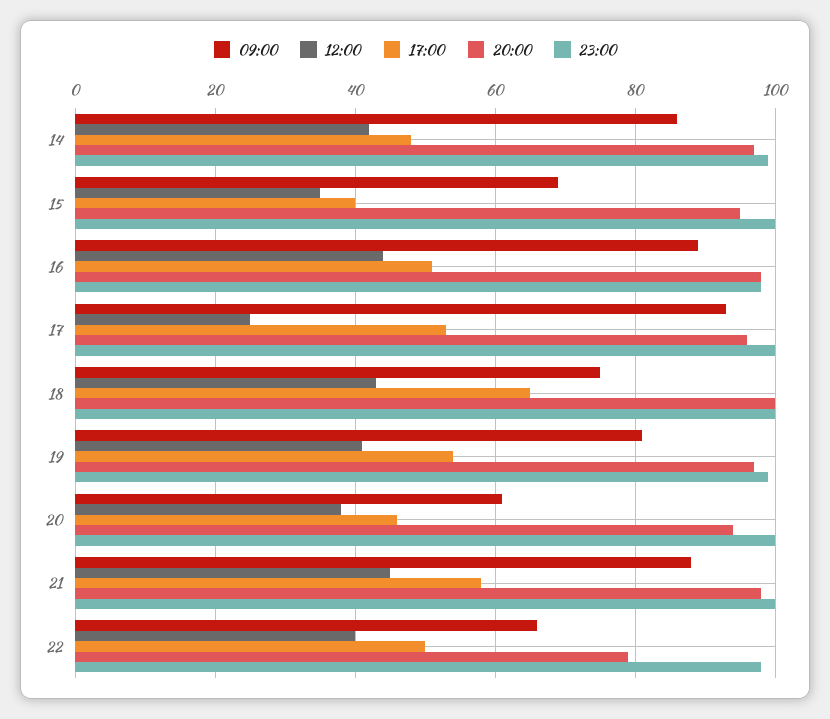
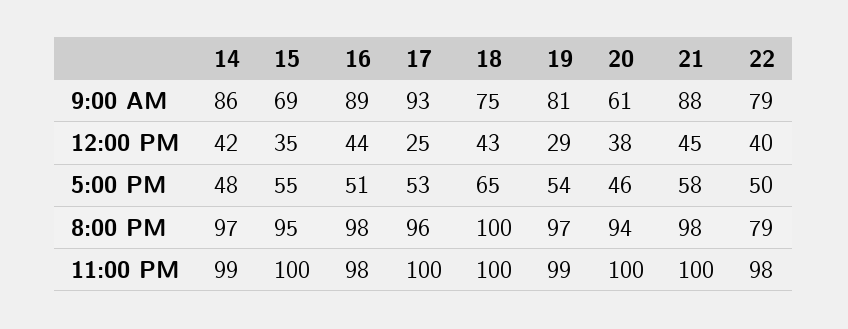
  {
    "09:00": {
      "14": 86,
      "15": 69,
      "16": 89,
      "17": 93,
      "18": 75,
      "19": 81,
      "20": 61,
      "21": 88,
-     "22": 65
+     "22": 79
    },
    "12:00": {
      "14": 42,
      "15": 35,
      "16": 44,
      "17": 25,
      "18": 43,
-     "19": 40,
+     "19": 29,
      "20": 38,
      "21": 45,
      "22": 40
    },
    "17:00": {
      "14": 48,
-     "15": 40,
+     "15": 55,
      "16": 51,
      "17": 53,
      "18": 65,
      "19": 54,
      "20": 46,
      "21": 58,
      "22": 50
    },
    "20:00": {
      "14": 97,
      "15": 95,
      "16": 98,
      "17": 96,
      "18": 100,
      "19": 97,
      "20": 94,
      "21": 98,
      "22": 79
    },
    "23:00": {
      "14": 99,
      "15": 100,
      "16": 98,
      "17": 100,
      "18": 100,
      "19": 99,
      "20": 100,
      "21": 100,
      "22": 98
    }
  }

